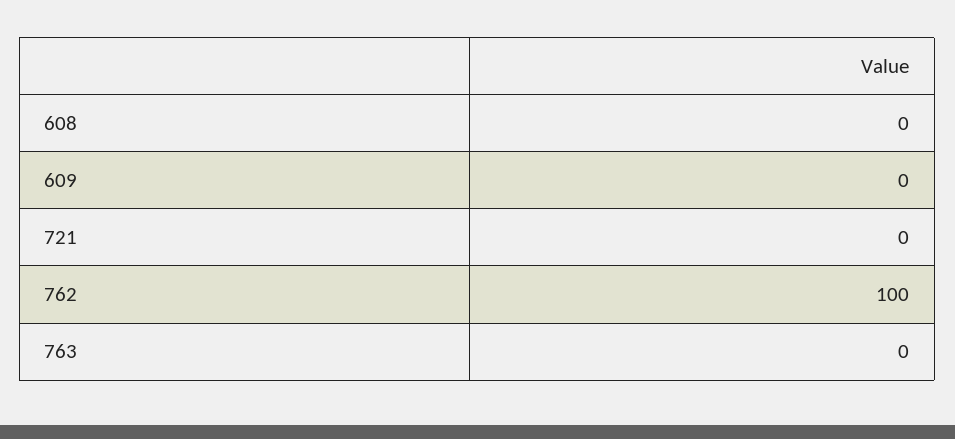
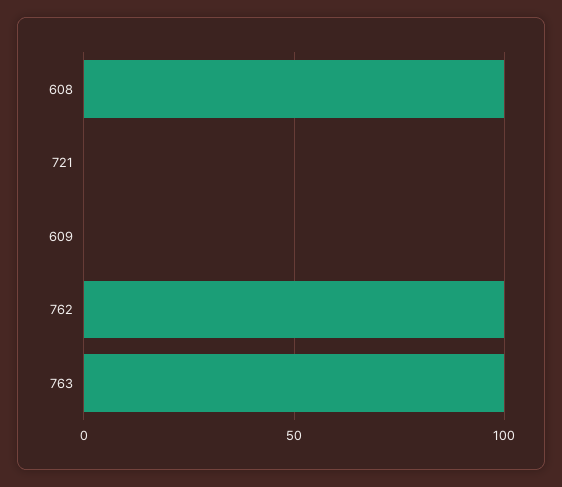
  {
-   "608": 0,
+   "608": 100,
    "609": 0,
    "721": 0,
    "762": 100,
-   "763": 0
+   "763": 100
  }

